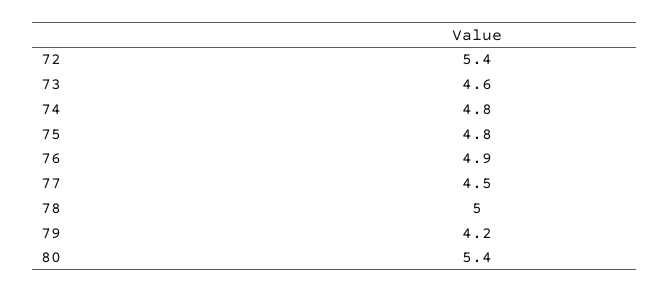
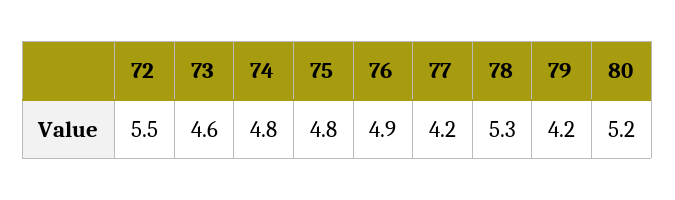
  {
-   "72": 5.4,
+   "72": 5.5,
    "73": 4.6,
    "74": 4.8,
    "75": 4.8,
    "76": 4.9,
-   "77": 4.5,
+   "77": 4.2,
-   "78": 5,
+   "78": 5.3,
    "79": 4.2,
-   "80": 5.4
+   "80": 5.2
  }

